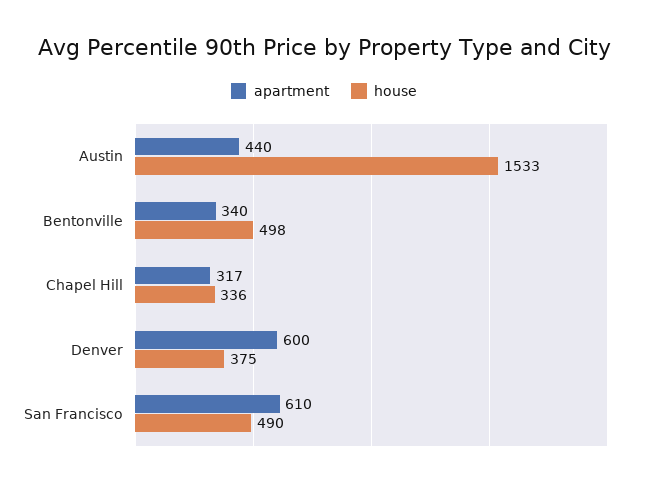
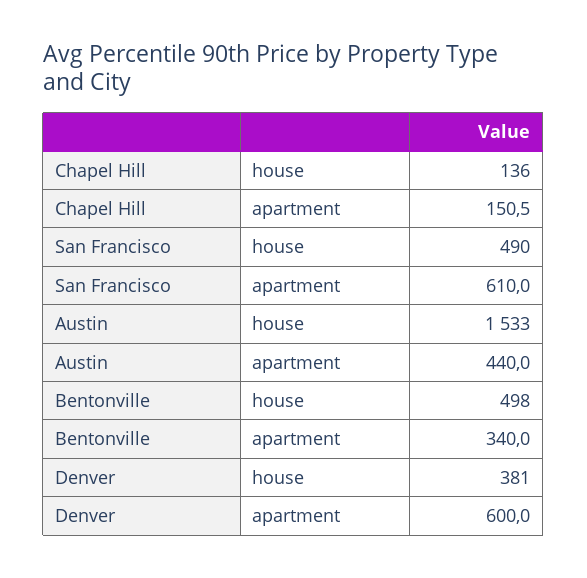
  {
    "apartment": {
      "Austin": 440,
      "Bentonville": 340,
-     "Chapel Hill": 317,
+     "Chapel Hill": 150.5,
      "Denver": 600,
      "San Francisco": 610
    },
    "house": {
      "Austin": 1533,
      "Bentonville": 498,
-     "Chapel Hill": 336,
+     "Chapel Hill": 136,
-     "Denver": 375,
+     "Denver": 381,
      "San Francisco": 490
    }
  }

